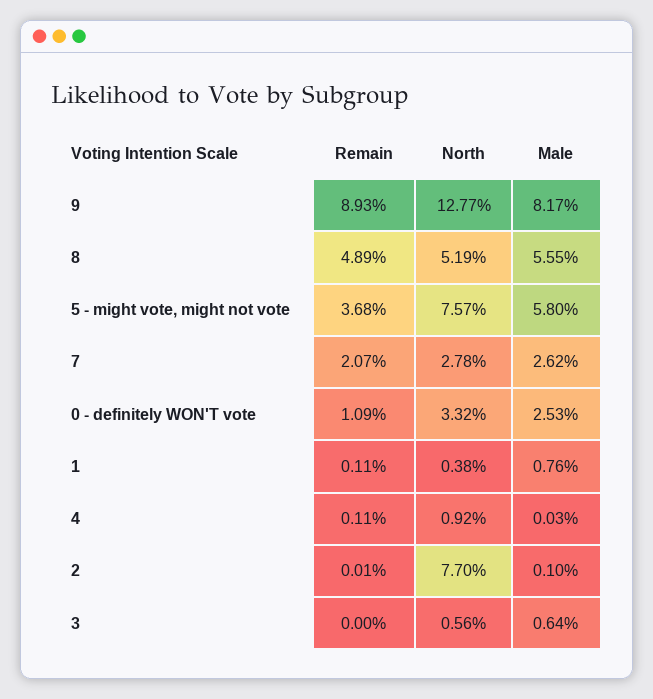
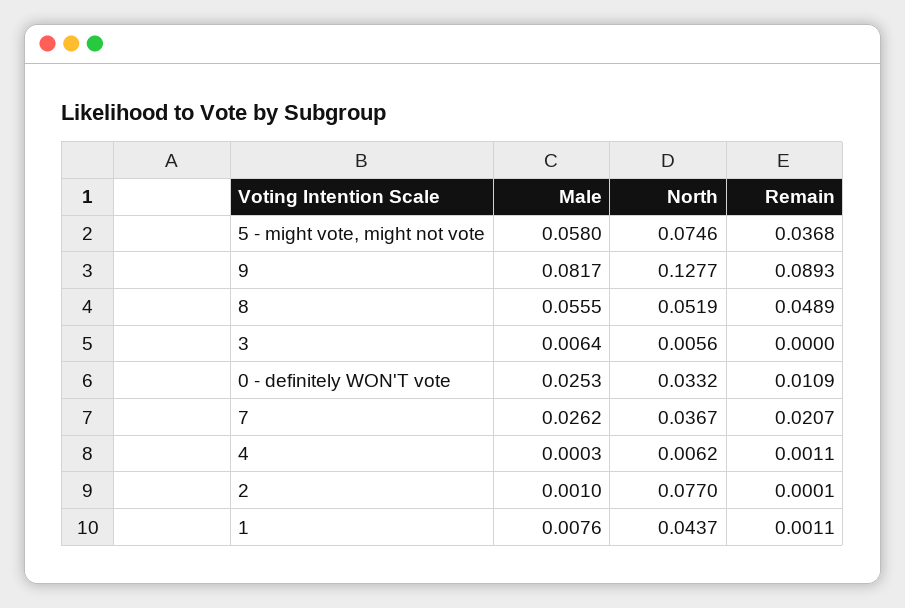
  {
    "Remain": {
      "9": 0.0893,
      "8": 0.0489,
      "5 - might vote, might not vote": 0.0368,
      "7": 0.0207,
      "0 - definitely WON'T vote": 0.0109,
      "1": 0.0011,
      "4": 0.0011,
      "2": 0.0001,
      "3": 0
    },
    "North": {
      "9": 0.1277,
      "8": 0.0519,
-     "5 - might vote, might not vote": 0.0757,
+     "5 - might vote, might not vote": 0.0746,
-     "7": 0.0278,
+     "7": 0.0367,
      "0 - definitely WON'T vote": 0.0332,
-     "1": 0.0038,
+     "1": 0.0437,
-     "4": 0.0092,
+     "4": 0.0062,
      "2": 0.077,
      "3": 0.0056
    },
    "Male": {
      "9": 0.0817,
      "8": 0.0555,
      "5 - might vote, might not vote": 0.058,
      "7": 0.0262,
      "0 - definitely WON'T vote": 0.0253,
      "1": 0.0076,
      "4": 0.0003,
      "2": 0.001,
      "3": 0.0064
    }
  }

